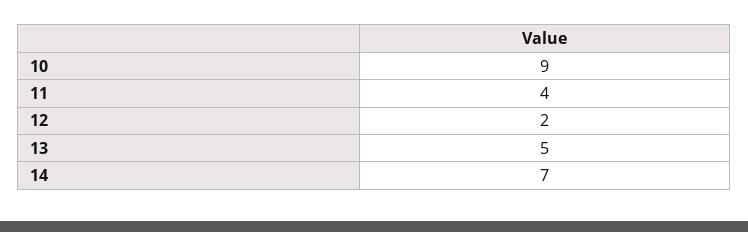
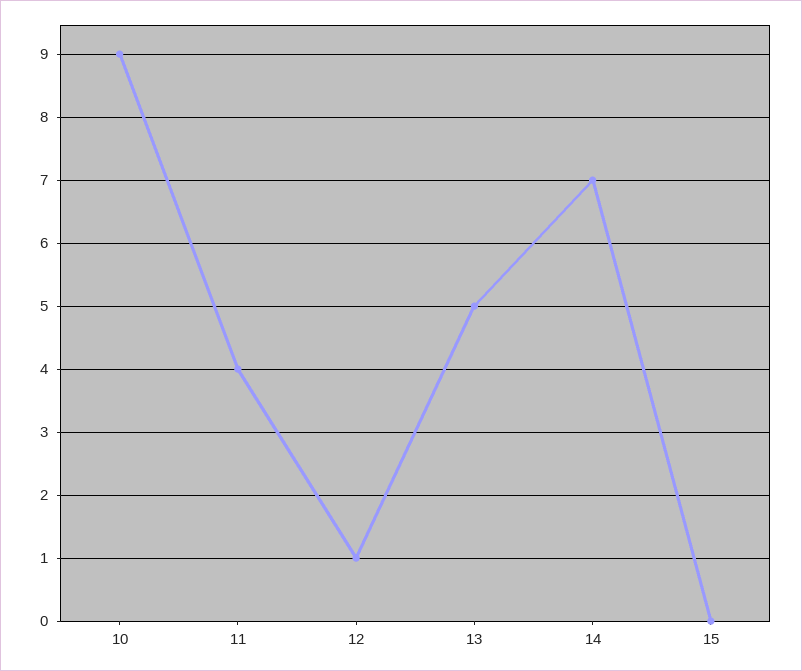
  {
    "10": 9,
    "11": 4,
-   "12": 2,
+   "12": 1,
    "13": 5,
-   "14": 7
+   "14": 7,
+   "15": 0
  }

